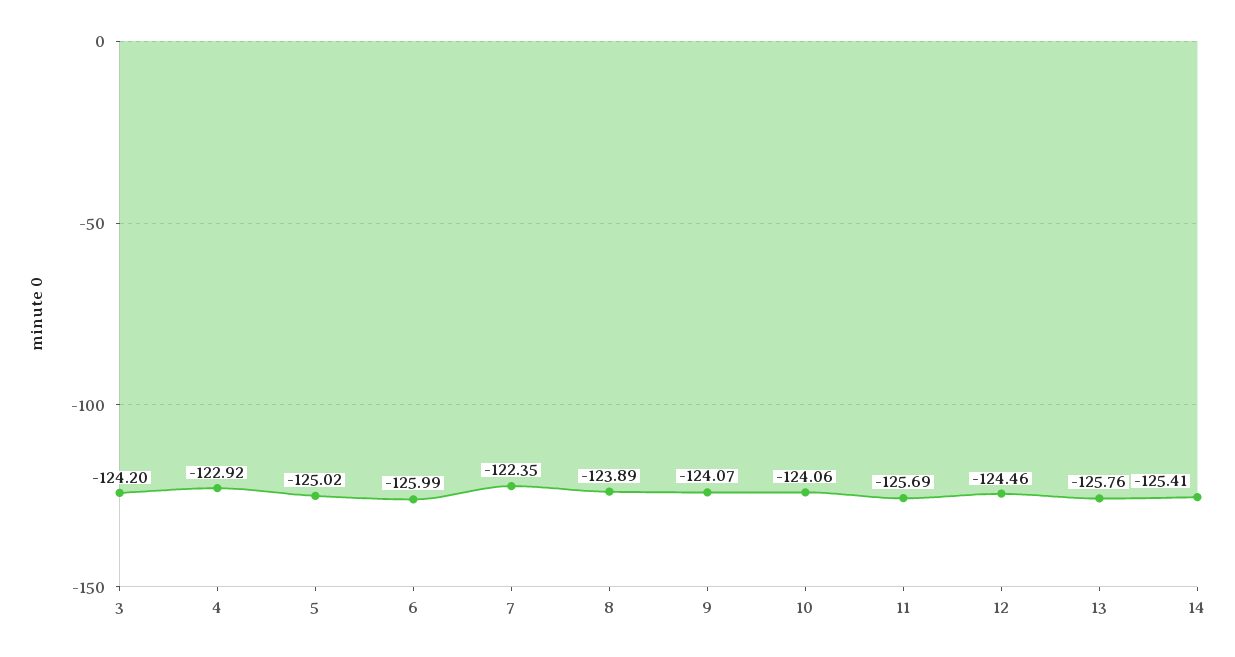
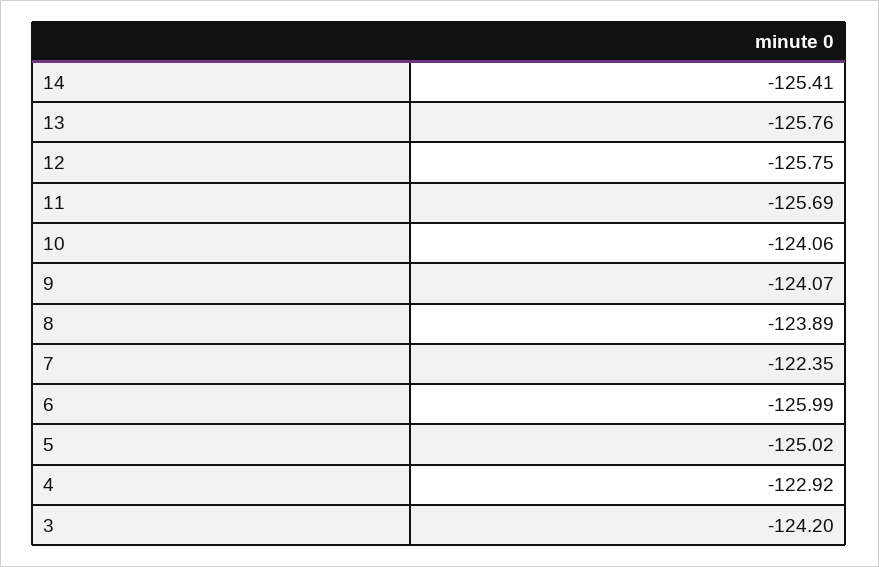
  {
    "3": -124.2,
    "4": -122.92,
    "5": -125.02,
    "6": -125.99,
    "7": -122.35,
    "8": -123.89,
    "9": -124.07,
    "10": -124.06,
    "11": -125.69,
-   "12": -124.46,
+   "12": -125.75,
    "13": -125.76,
    "14": -125.41
  }

